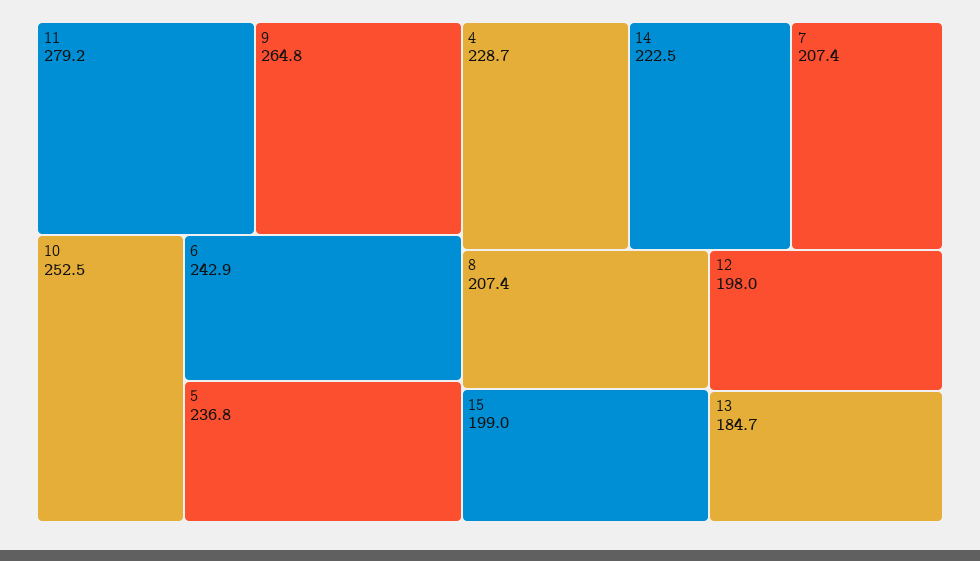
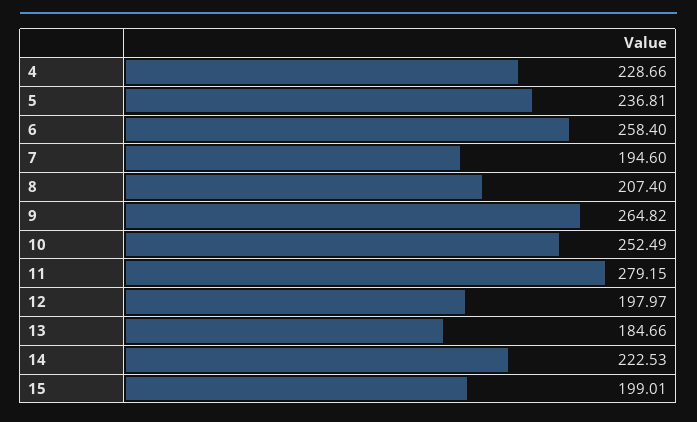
  {
    "11": 279.15,
    "9": 264.82,
    "10": 252.49,
-   "6": 242.9,
+   "6": 258.4,
    "5": 236.81,
    "4": 228.66,
    "14": 222.53,
-   "7": 207.4,
+   "7": 194.6,
    "8": 207.4,
    "15": 199.01,
    "12": 197.97,
    "13": 184.66
  }

